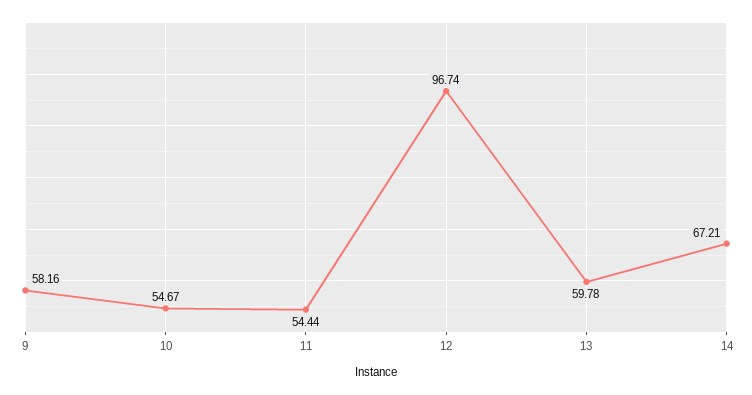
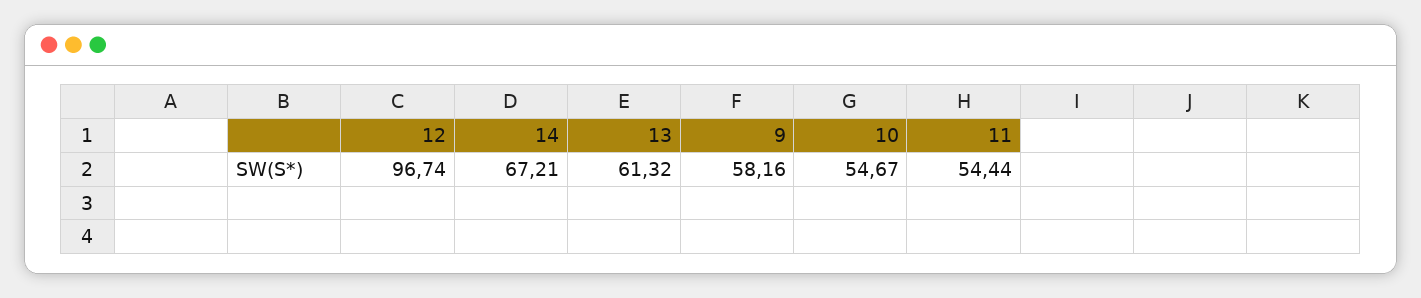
  {
    "9": 58.16,
    "10": 54.67,
    "11": 54.44,
    "12": 96.74,
-   "13": 59.78,
+   "13": 61.32,
    "14": 67.21
  }

